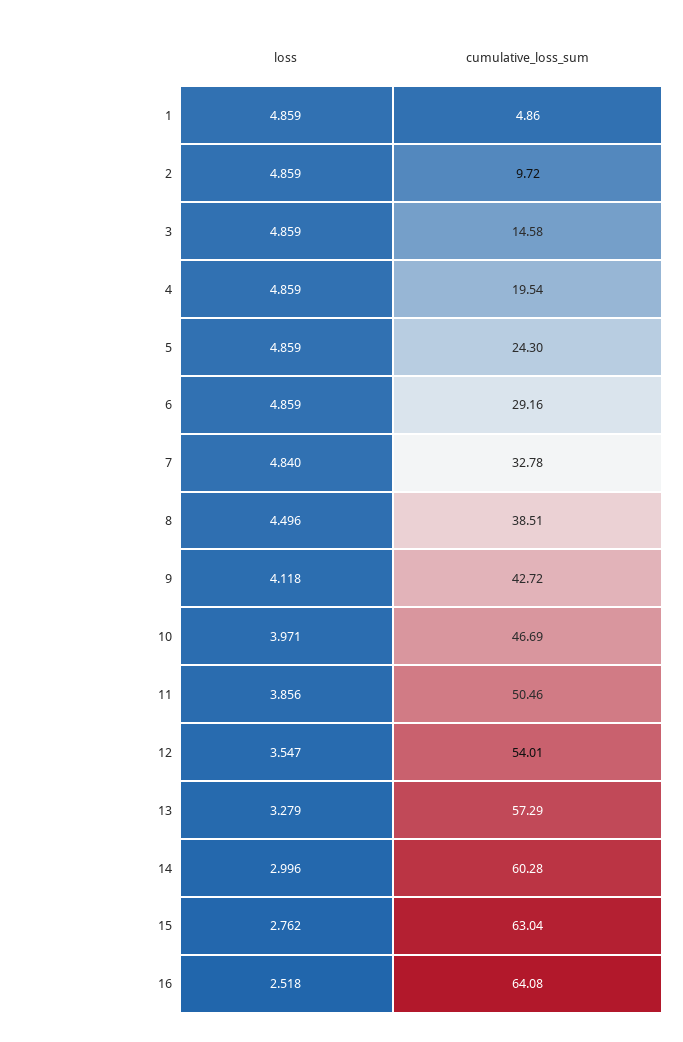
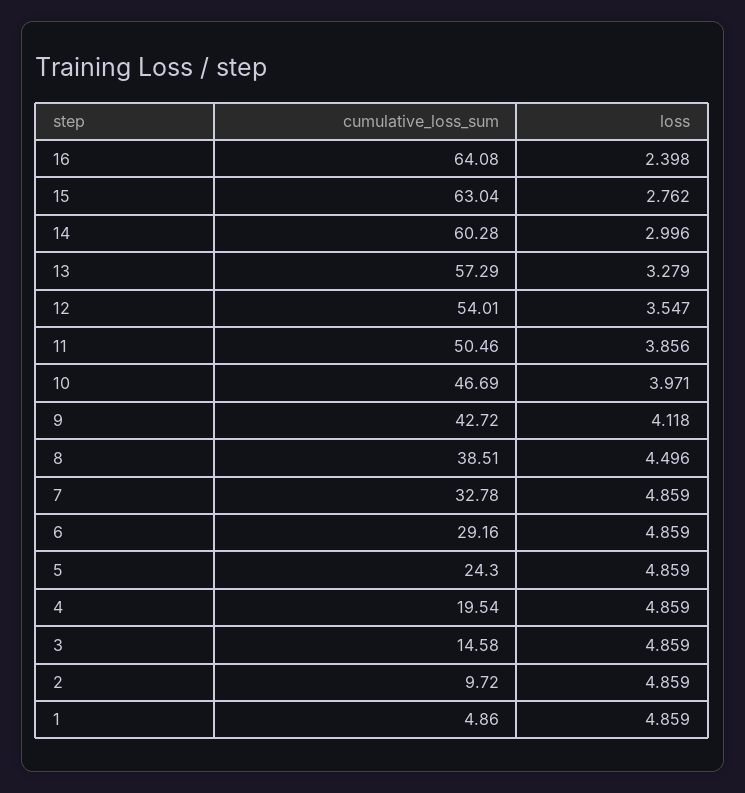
  {
    "loss": {
      "1": 4.859,
      "2": 4.859,
      "3": 4.859,
      "4": 4.859,
      "5": 4.859,
      "6": 4.859,
-     "7": 4.84,
+     "7": 4.859,
      "8": 4.496,
      "9": 4.118,
      "10": 3.971,
      "11": 3.856,
      "12": 3.547,
      "13": 3.279,
      "14": 2.996,
      "15": 2.762,
-     "16": 2.518
+     "16": 2.398
    },
    "cumulative_loss_sum": {
      "1": 4.86,
      "2": 9.72,
      "3": 14.58,
      "4": 19.54,
      "5": 24.3,
      "6": 29.16,
      "7": 32.78,
      "8": 38.51,
      "9": 42.72,
      "10": 46.69,
      "11": 50.46,
      "12": 54.01,
      "13": 57.29,
      "14": 60.28,
      "15": 63.04,
      "16": 64.08
    }
  }

